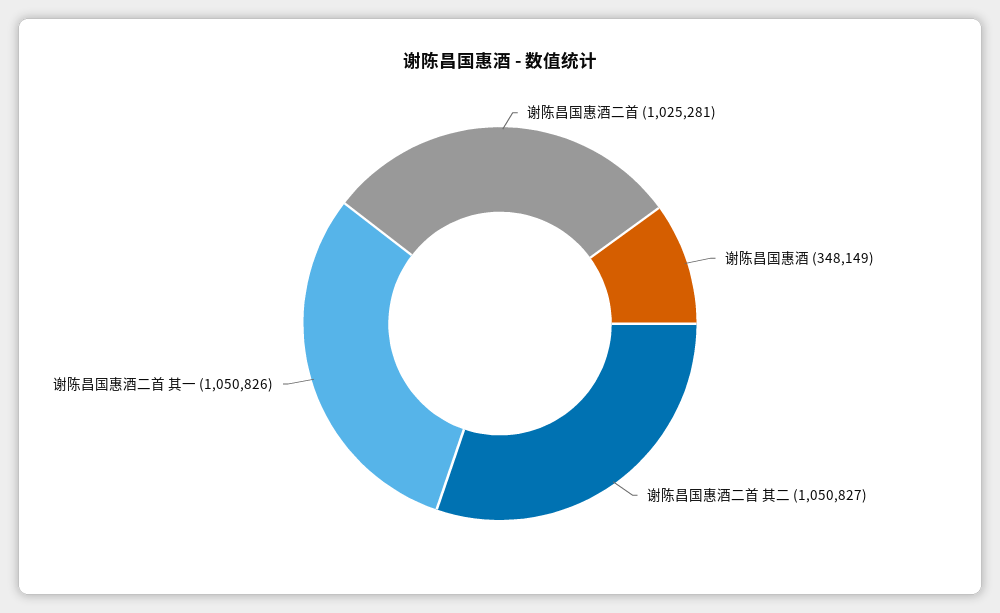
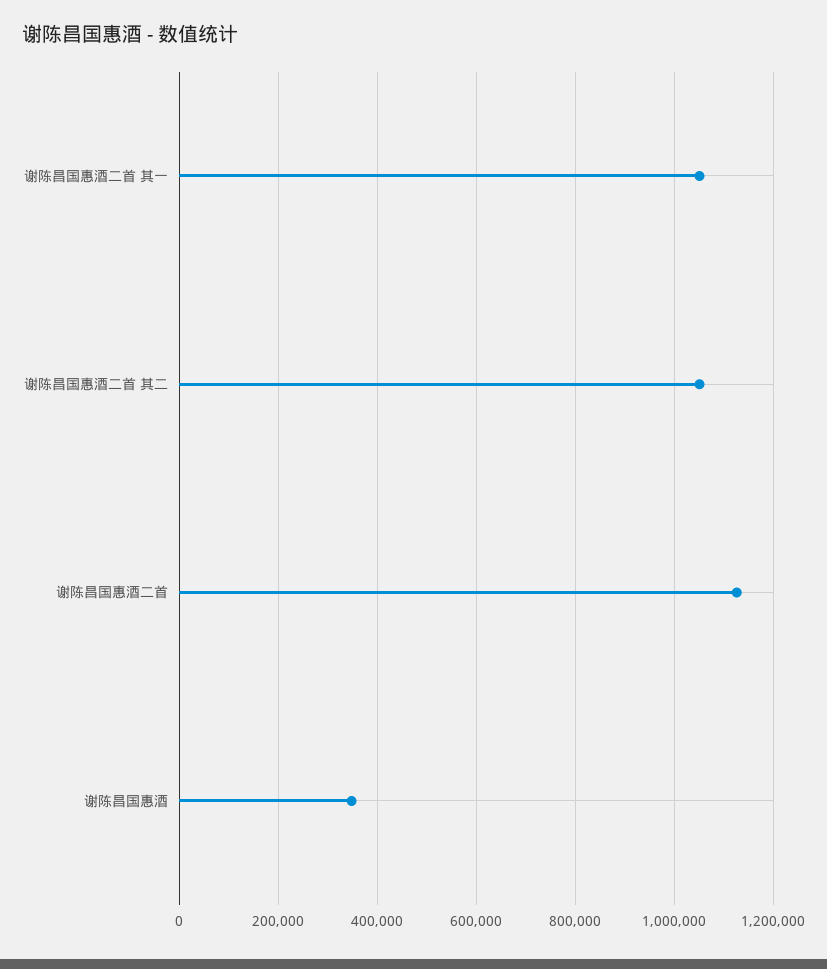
  {
-   "谢陈昌国惠酒二首": 1025281,
+   "谢陈昌国惠酒二首": 1120000,
    "谢陈昌国惠酒": 348149,
    "谢陈昌国惠酒二首 其二": 1050827,
    "谢陈昌国惠酒二首 其一": 1050826
  }

